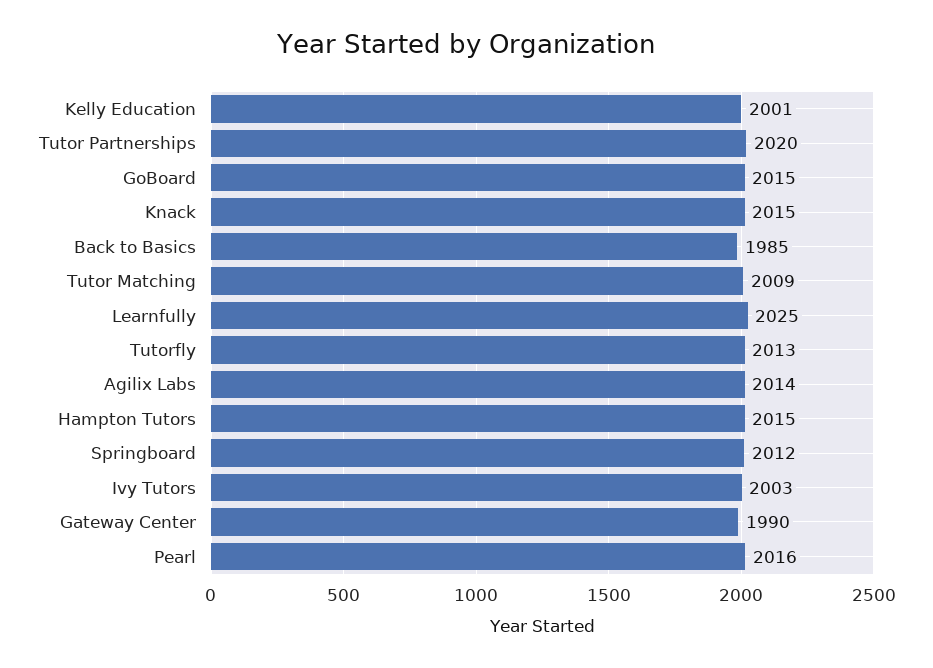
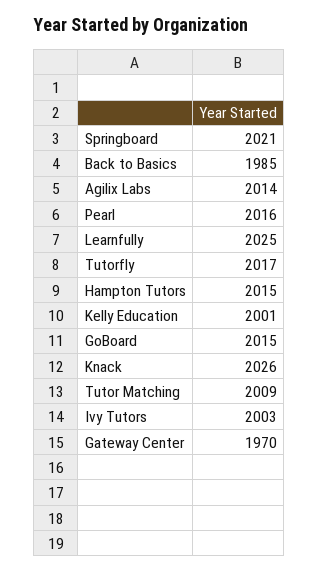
  {
    "Kelly Education": 2001,
-   "Tutor Partnerships": 2020,
    "GoBoard": 2015,
-   "Knack": 2015,
+   "Knack": 2026,
    "Back to Basics": 1985,
    "Tutor Matching": 2009,
    "Learnfully": 2025,
-   "Tutorfly": 2013,
+   "Tutorfly": 2017,
    "Agilix Labs": 2014,
    "Hampton Tutors": 2015,
-   "Springboard": 2012,
+   "Springboard": 2021,
    "Ivy Tutors": 2003,
-   "Gateway Center": 1990,
+   "Gateway Center": 1970,
    "Pearl": 2016
  }

